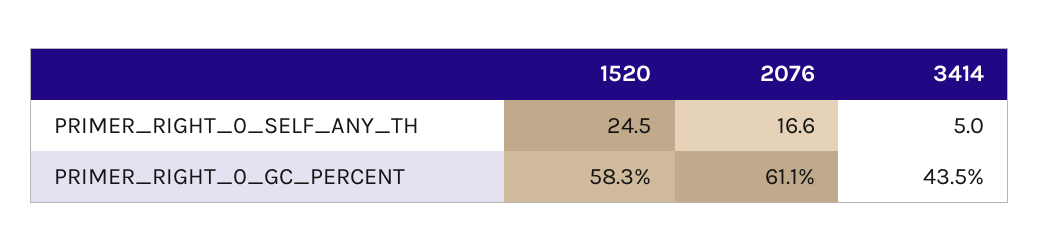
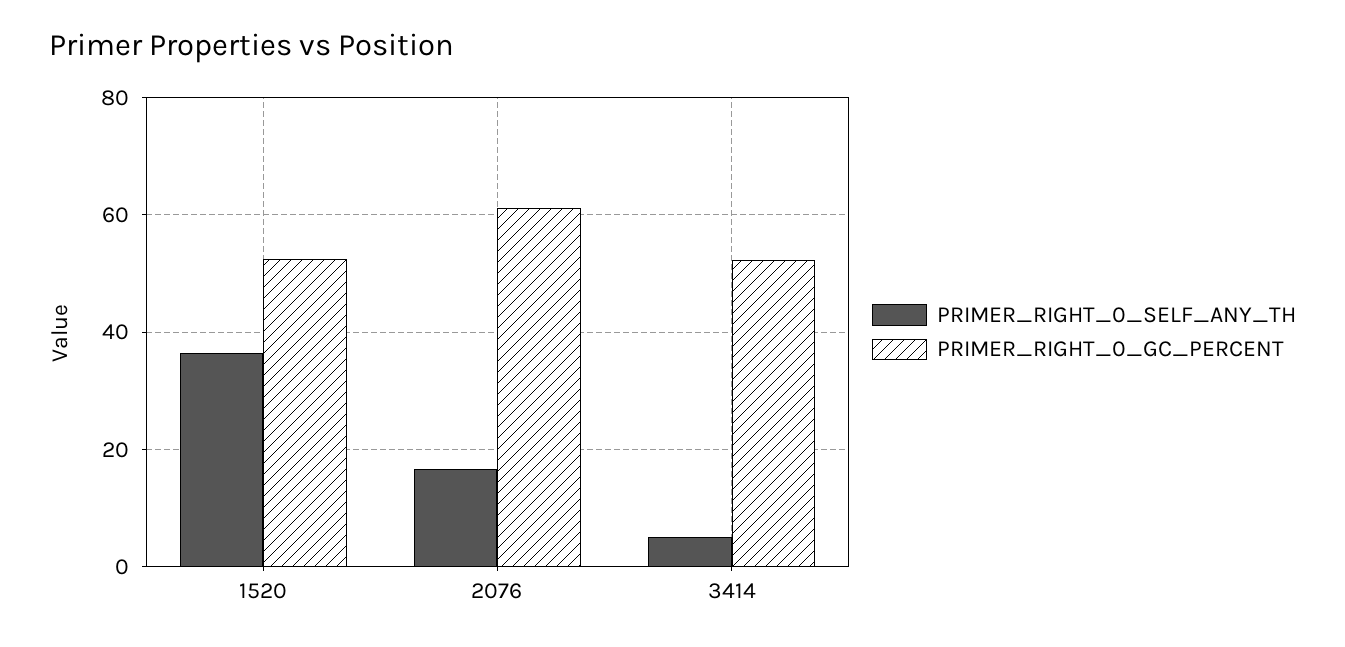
  {
    "PRIMER_RIGHT_0_SELF_ANY_TH": {
-     "1520": 24.5,
+     "1520": 36,
      "2076": 16.6,
      "3414": 5
    },
    "PRIMER_RIGHT_0_GC_PERCENT": {
-     "1520": 58.3,
+     "1520": 52,
      "2076": 61.1,
-     "3414": 43.5
+     "3414": 52
    }
  }

